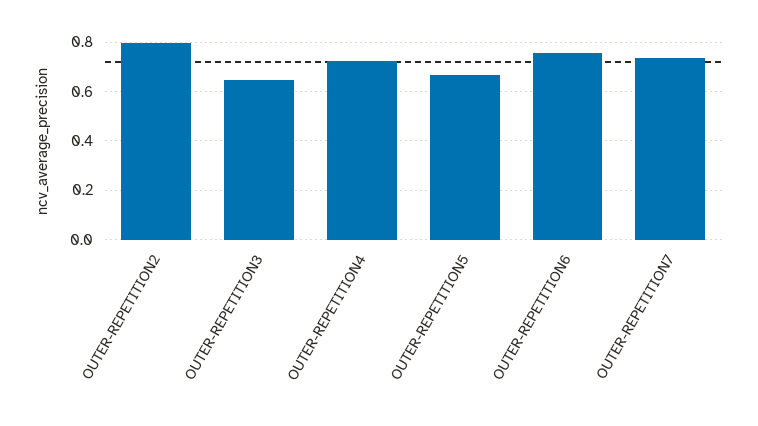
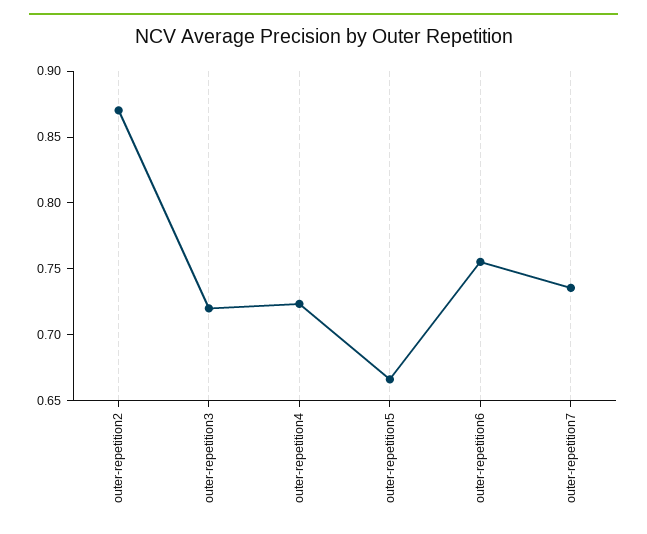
  {
-   "OUTER-REPETITION2": 0.8,
+   "OUTER-REPETITION2": 0.87,
-   "OUTER-REPETITION3": 0.65,
+   "OUTER-REPETITION3": 0.72,
    "OUTER-REPETITION4": 0.72,
    "OUTER-REPETITION5": 0.67,
    "OUTER-REPETITION6": 0.76,
    "OUTER-REPETITION7": 0.74
  }

